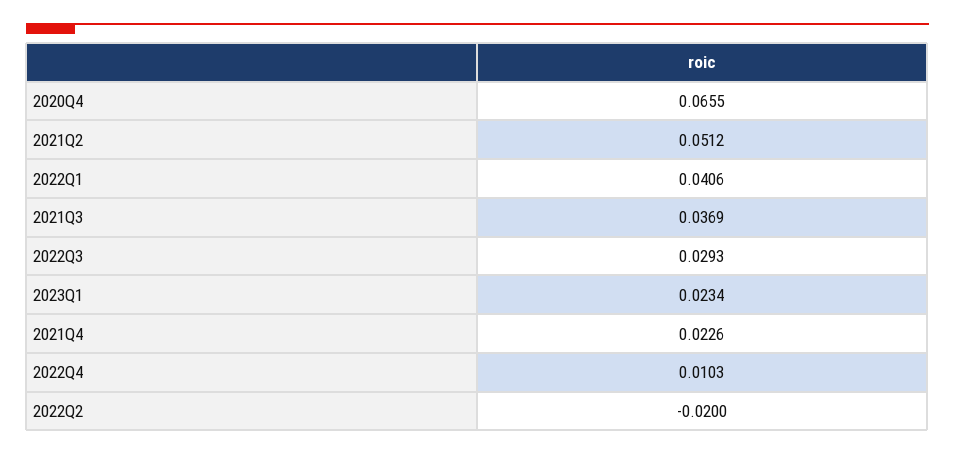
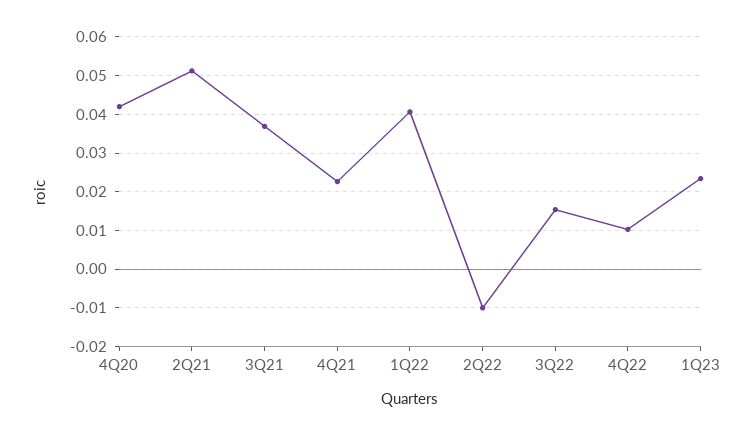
  {
-   "2020Q4": 0.0655,
+   "2020Q4": 0.042,
    "2021Q2": 0.0512,
    "2022Q1": 0.0406,
    "2021Q3": 0.0369,
-   "2022Q3": 0.0293,
+   "2022Q3": 0.016,
    "2023Q1": 0.0234,
    "2021Q4": 0.0226,
    "2022Q4": 0.0103,
-   "2022Q2": -0.02
+   "2022Q2": -0.01
  }

